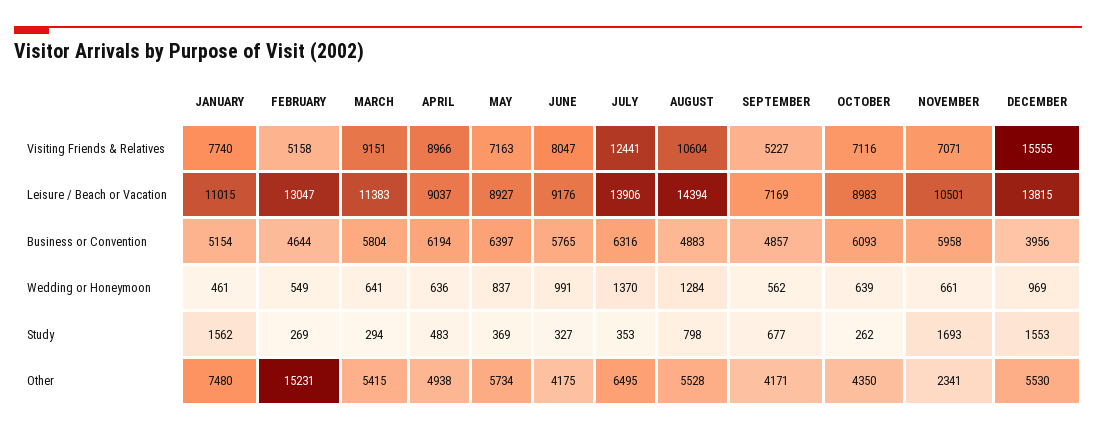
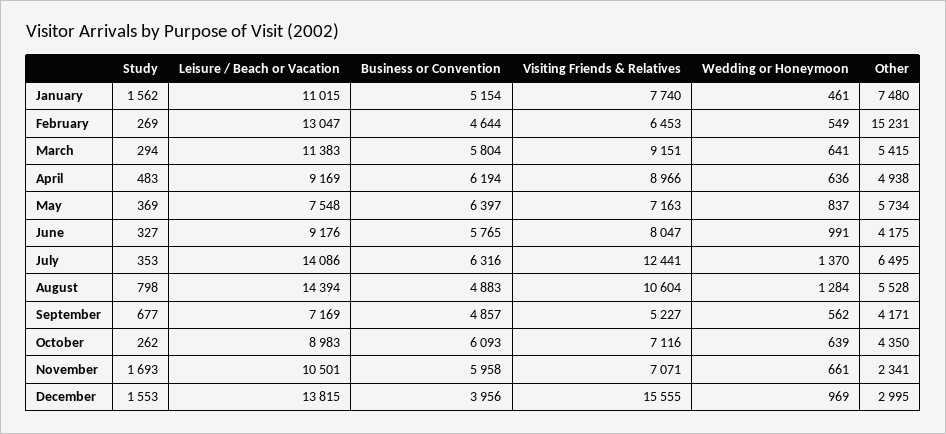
  {
    "JANUARY": {
      "Visiting Friends & Relatives": 7740,
      "Leisure / Beach or Vacation": 11015,
      "Business or Convention": 5154,
      "Wedding or Honeymoon": 461,
      "Study": 1562,
      "Other": 7480
    },
    "FEBRUARY": {
-     "Visiting Friends & Relatives": 5158,
+     "Visiting Friends & Relatives": 6453,
      "Leisure / Beach or Vacation": 13047,
      "Business or Convention": 4644,
      "Wedding or Honeymoon": 549,
      "Study": 269,
      "Other": 15231
    },
    "MARCH": {
      "Visiting Friends & Relatives": 9151,
      "Leisure / Beach or Vacation": 11383,
      "Business or Convention": 5804,
      "Wedding or Honeymoon": 641,
      "Study": 294,
      "Other": 5415
    },
    "APRIL": {
      "Visiting Friends & Relatives": 8966,
-     "Leisure / Beach or Vacation": 9037,
+     "Leisure / Beach or Vacation": 9169,
      "Business or Convention": 6194,
      "Wedding or Honeymoon": 636,
      "Study": 483,
      "Other": 4938
    },
    "MAY": {
      "Visiting Friends & Relatives": 7163,
-     "Leisure / Beach or Vacation": 8927,
+     "Leisure / Beach or Vacation": 7548,
      "Business or Convention": 6397,
      "Wedding or Honeymoon": 837,
      "Study": 369,
      "Other": 5734
    },
    "JUNE": {
      "Visiting Friends & Relatives": 8047,
      "Leisure / Beach or Vacation": 9176,
      "Business or Convention": 5765,
      "Wedding or Honeymoon": 991,
      "Study": 327,
      "Other": 4175
    },
    "JULY": {
      "Visiting Friends & Relatives": 12441,
-     "Leisure / Beach or Vacation": 13906,
+     "Leisure / Beach or Vacation": 14086,
      "Business or Convention": 6316,
      "Wedding or Honeymoon": 1370,
      "Study": 353,
      "Other": 6495
    },
    "AUGUST": {
      "Visiting Friends & Relatives": 10604,
      "Leisure / Beach or Vacation": 14394,
      "Business or Convention": 4883,
      "Wedding or Honeymoon": 1284,
      "Study": 798,
      "Other": 5528
    },
    "SEPTEMBER": {
      "Visiting Friends & Relatives": 5227,
      "Leisure / Beach or Vacation": 7169,
      "Business or Convention": 4857,
      "Wedding or Honeymoon": 562,
      "Study": 677,
      "Other": 4171
    },
    "OCTOBER": {
      "Visiting Friends & Relatives": 7116,
      "Leisure / Beach or Vacation": 8983,
      "Business or Convention": 6093,
      "Wedding or Honeymoon": 639,
      "Study": 262,
      "Other": 4350
    },
    "NOVEMBER": {
      "Visiting Friends & Relatives": 7071,
      "Leisure / Beach or Vacation": 10501,
      "Business or Convention": 5958,
      "Wedding or Honeymoon": 661,
      "Study": 1693,
      "Other": 2341
    },
    "DECEMBER": {
      "Visiting Friends & Relatives": 15555,
      "Leisure / Beach or Vacation": 13815,
      "Business or Convention": 3956,
      "Wedding or Honeymoon": 969,
      "Study": 1553,
-     "Other": 5530
+     "Other": 2995
    }
  }

